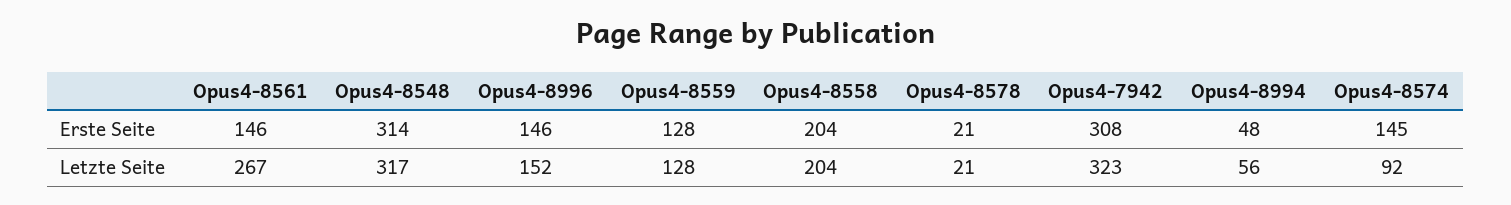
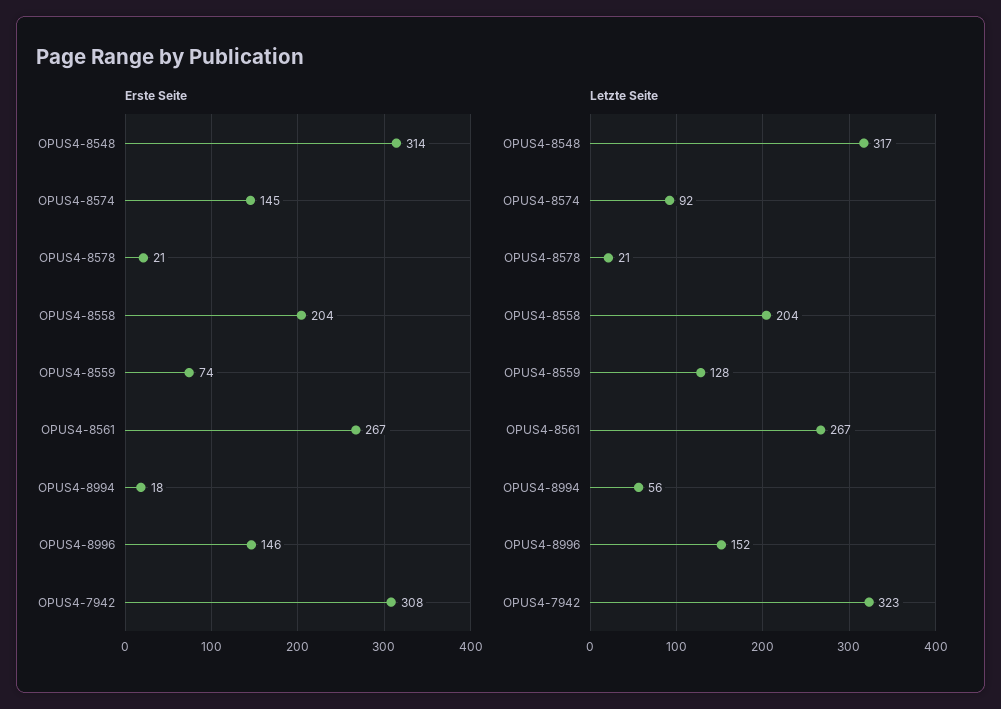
  {
    "Erste Seite": {
-     "Opus4-8561": 146,
+     "Opus4-8561": 267,
      "Opus4-8548": 314,
      "Opus4-8996": 146,
-     "Opus4-8559": 128,
+     "Opus4-8559": 74,
      "Opus4-8558": 204,
      "Opus4-8578": 21,
      "Opus4-7942": 308,
-     "Opus4-8994": 48,
+     "Opus4-8994": 18,
      "Opus4-8574": 145
    },
    "Letzte Seite": {
      "Opus4-8561": 267,
      "Opus4-8548": 317,
      "Opus4-8996": 152,
      "Opus4-8559": 128,
      "Opus4-8558": 204,
      "Opus4-8578": 21,
      "Opus4-7942": 323,
      "Opus4-8994": 56,
      "Opus4-8574": 92
    }
  }

